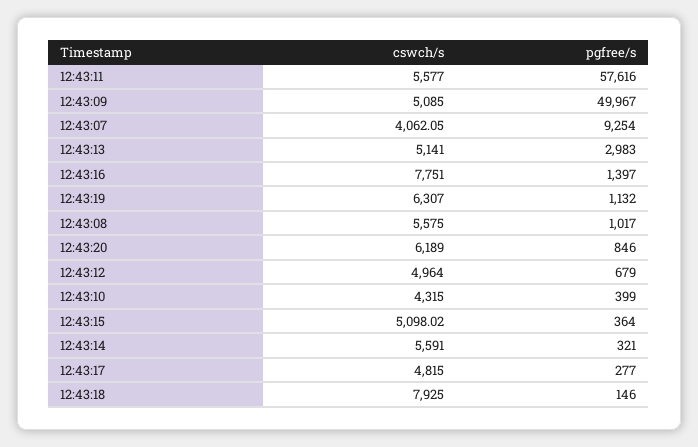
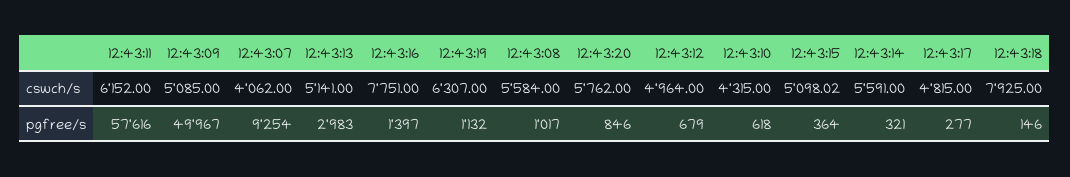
  {
    "cswch/s": {
-     "12:43:11": 5577,
+     "12:43:11": 6152,
      "12:43:09": 5085,
-     "12:43:07": 4062.05,
+     "12:43:07": 4062,
      "12:43:13": 5141,
      "12:43:16": 7751,
      "12:43:19": 6307,
-     "12:43:08": 5575,
+     "12:43:08": 5584,
-     "12:43:20": 6189,
+     "12:43:20": 5762,
      "12:43:12": 4964,
      "12:43:10": 4315,
      "12:43:15": 5098.02,
      "12:43:14": 5591,
      "12:43:17": 4815,
      "12:43:18": 7925
    },
    "pgfree/s": {
      "12:43:11": 57616,
      "12:43:09": 49967,
      "12:43:07": 9254,
      "12:43:13": 2983,
      "12:43:16": 1397,
      "12:43:19": 1132,
      "12:43:08": 1017,
      "12:43:20": 846,
      "12:43:12": 679,
-     "12:43:10": 399,
+     "12:43:10": 618,
      "12:43:15": 364,
      "12:43:14": 321,
      "12:43:17": 277,
      "12:43:18": 146
    }
  }

